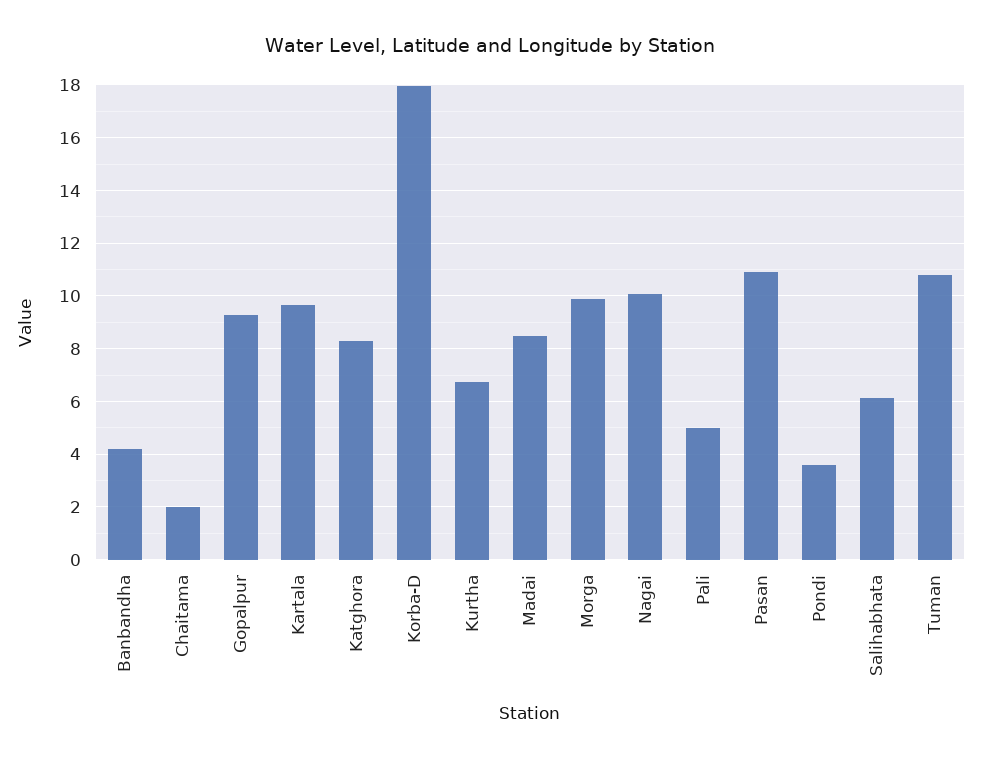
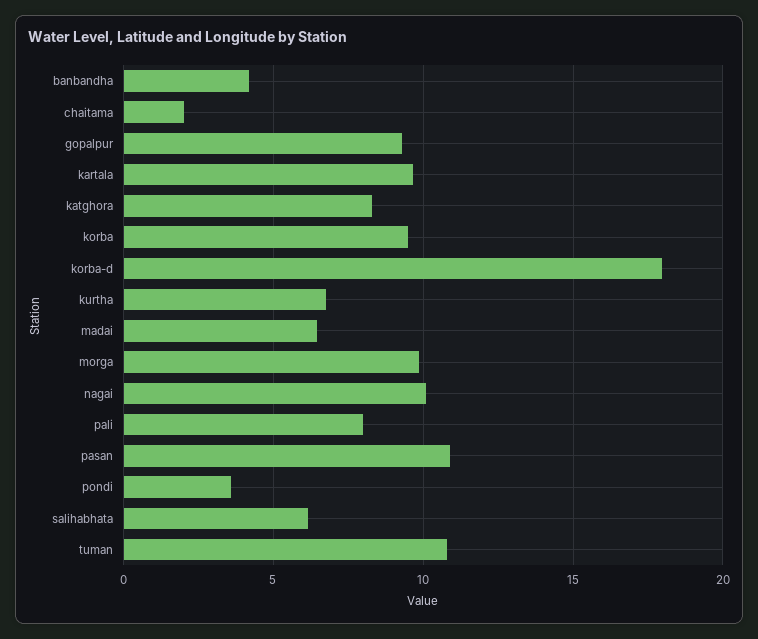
  {
    "Banbandha": 4.25,
    "Chaitama": 2,
    "Gopalpur": 9.25,
    "Kartala": 9.75,
    "Katghora": 8.25,
    "Korba-D": 18,
    "Kurtha": 6.75,
-   "Madai": 8.5,
+   "Madai": 6.5,
    "Morga": 9.75,
    "Nagai": 10,
-   "Pali": 5,
+   "Pali": 8,
    "Pasan": 11,
    "Pondi": 3.5,
    "Salihabhata": 6.25,
-   "Tuman": 10.75
+   "Tuman": 10.75,
+   "korba": 9.5
  }

